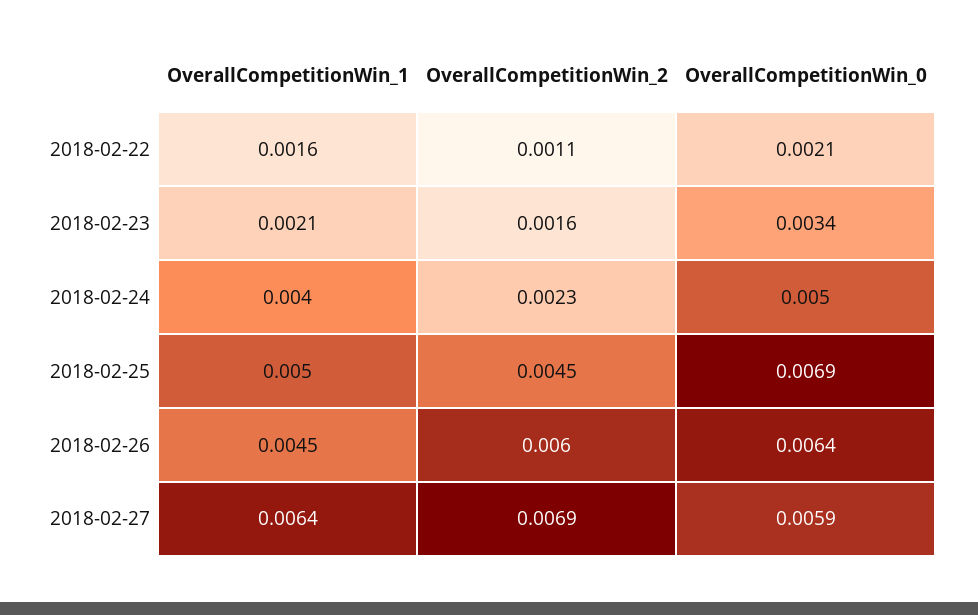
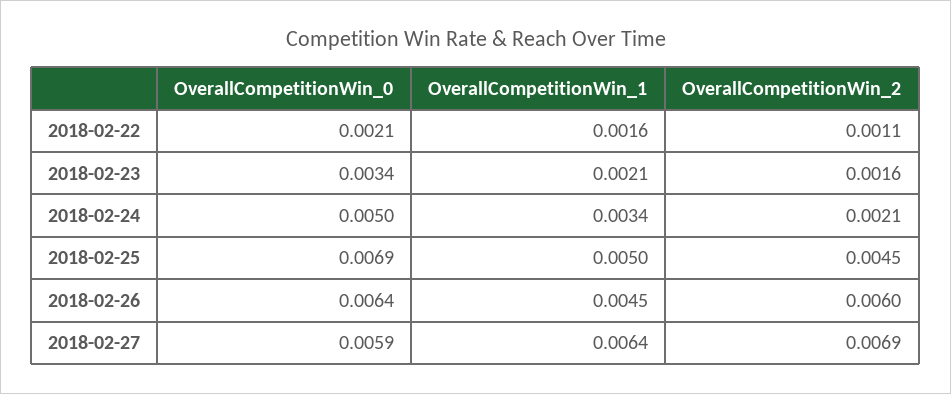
  {
    "OverallCompetitionWin_1": {
      "2018-02-22": 0.0016,
      "2018-02-23": 0.0021,
-     "2018-02-24": 0.004,
+     "2018-02-24": 0.0034,
      "2018-02-25": 0.005,
      "2018-02-26": 0.0045,
      "2018-02-27": 0.0064
    },
    "OverallCompetitionWin_2": {
      "2018-02-22": 0.0011,
      "2018-02-23": 0.0016,
-     "2018-02-24": 0.0023,
+     "2018-02-24": 0.0021,
      "2018-02-25": 0.0045,
      "2018-02-26": 0.006,
      "2018-02-27": 0.0069
    },
    "OverallCompetitionWin_0": {
      "2018-02-22": 0.0021,
      "2018-02-23": 0.0034,
      "2018-02-24": 0.005,
      "2018-02-25": 0.0069,
      "2018-02-26": 0.0064,
      "2018-02-27": 0.0059
    }
  }

